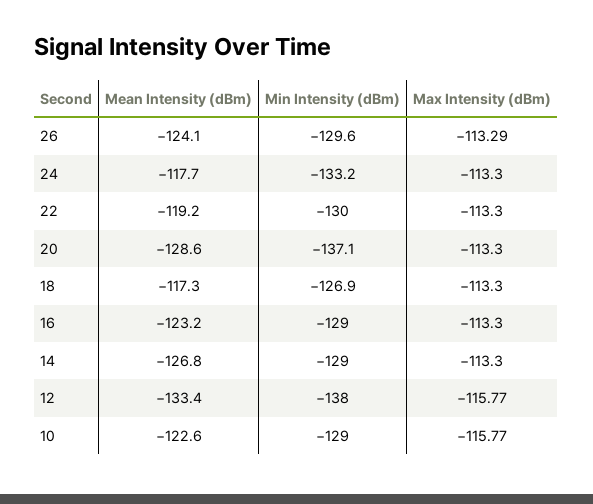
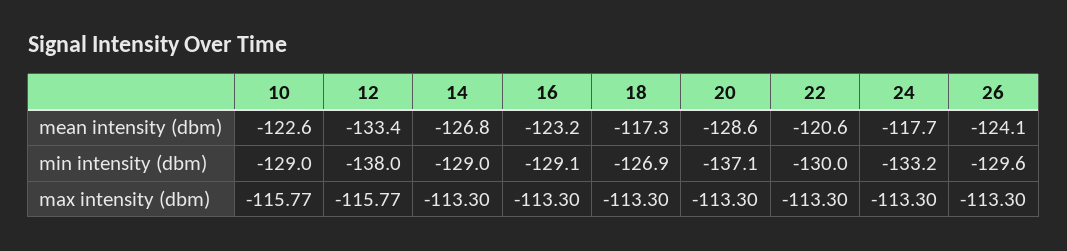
  {
    "Mean Intensity (dBm)": {
      "26": -124.1,
      "24": -117.7,
-     "22": -119.2,
+     "22": -120.6,
      "20": -128.6,
      "18": -117.3,
      "16": -123.2,
      "14": -126.8,
      "12": -133.4,
      "10": -122.6
    },
    "Min Intensity (dBm)": {
      "26": -129.6,
      "24": -133.2,
      "22": -130,
      "20": -137.1,
      "18": -126.9,
-     "16": -129,
+     "16": -129.1,
      "14": -129,
      "12": -138,
      "10": -129
    },
    "Max Intensity (dBm)": {
-     "26": -113.29,
+     "26": -113.3,
      "24": -113.3,
      "22": -113.3,
      "20": -113.3,
      "18": -113.3,
      "16": -113.3,
      "14": -113.3,
      "12": -115.77,
      "10": -115.77
    }
  }

